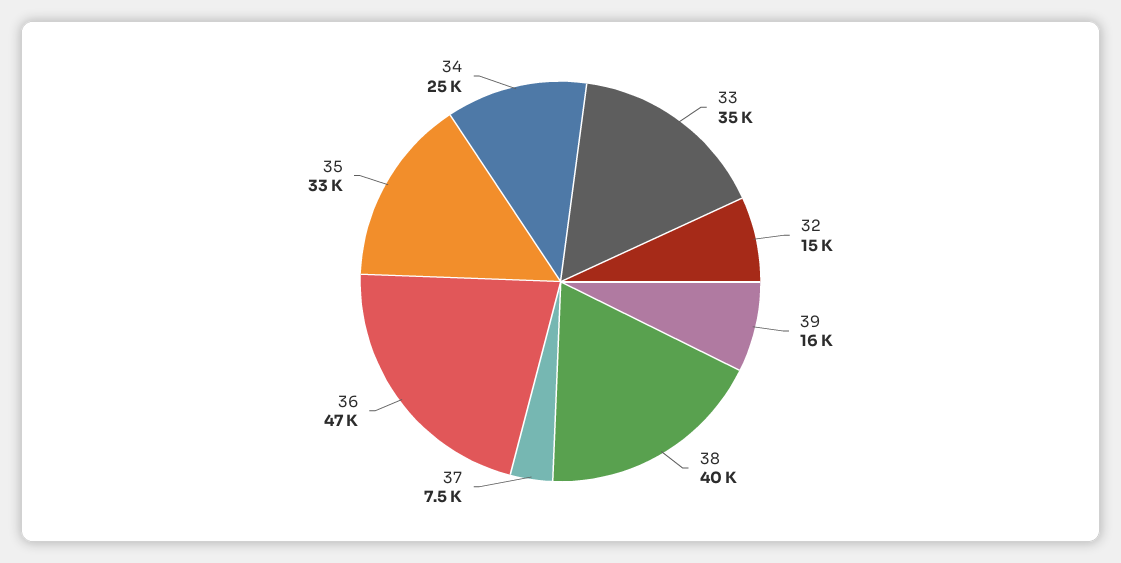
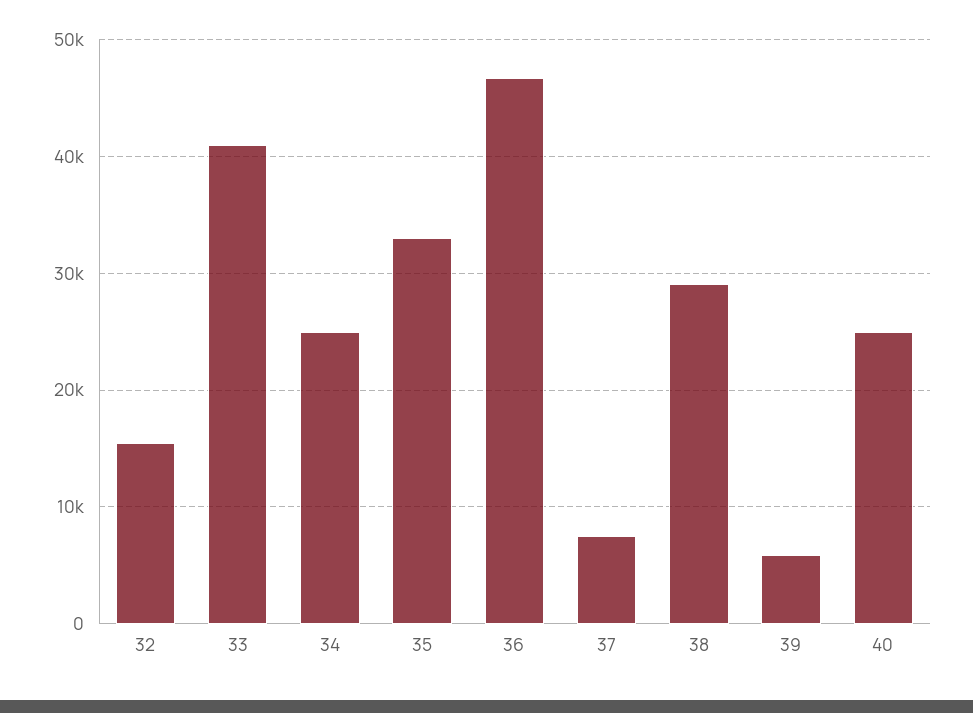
  {
-   "33": 35000,
+   "33": 41000,
    "32": 15000,
-   "39": 16000,
+   "39": 6000,
-   "38": 40000,
+   "38": 29000,
    "37": 7500,
    "36": 47000,
    "35": 33000,
-   "34": 25000
+   "34": 25000,
+   "40": 25000
  }

